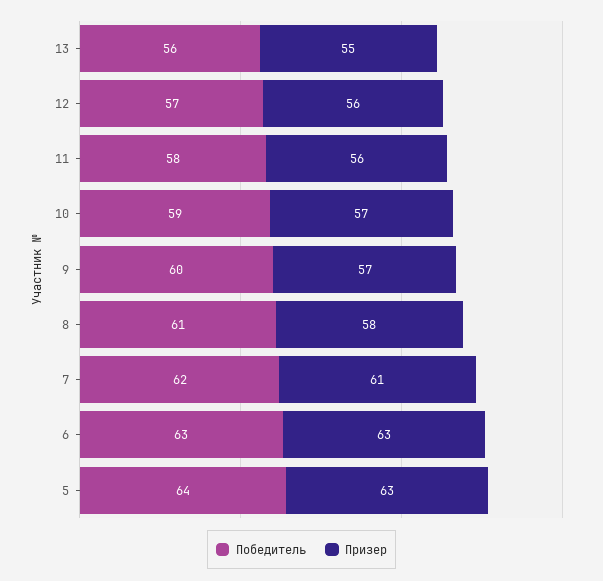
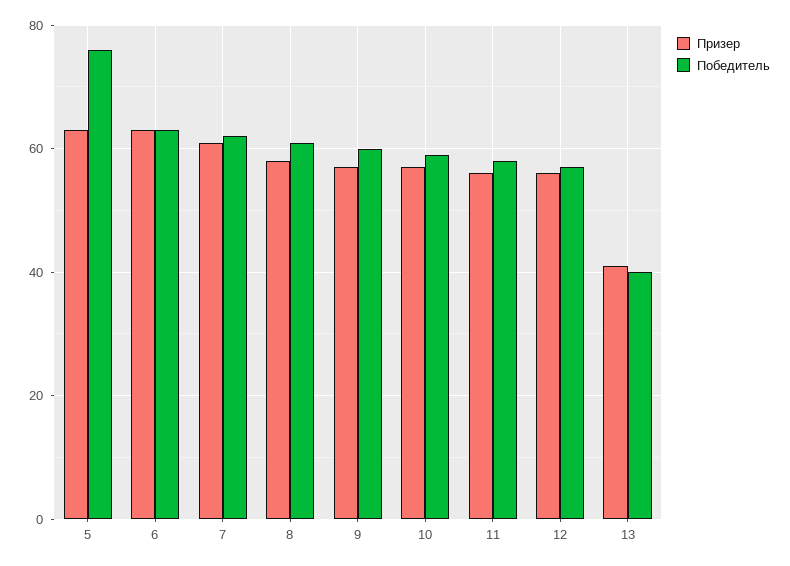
  {
    "Победитель": {
-     "13": 56,
+     "13": 40,
      "12": 57,
      "11": 58,
      "10": 59,
      "9": 60,
      "8": 61,
      "7": 62,
      "6": 63,
-     "5": 64
+     "5": 75
    },
    "Призер": {
-     "13": 55,
+     "13": 40,
      "12": 56,
      "11": 56,
      "10": 57,
      "9": 57,
      "8": 58,
      "7": 61,
      "6": 63,
      "5": 63
    }
  }

